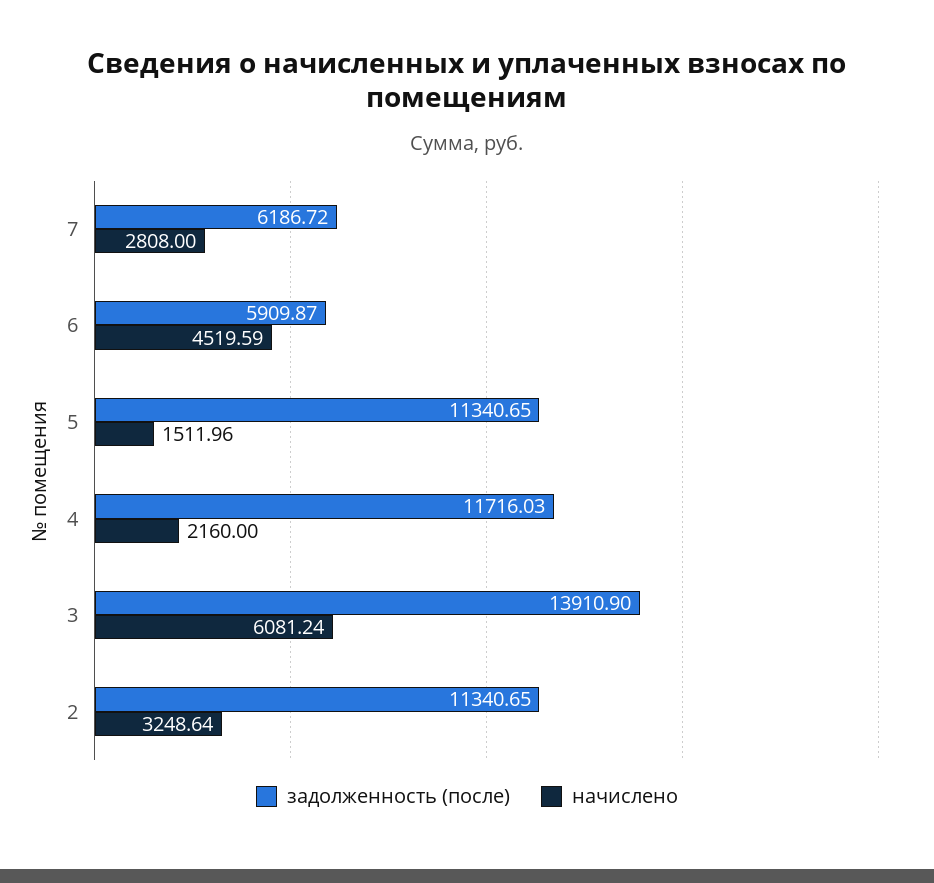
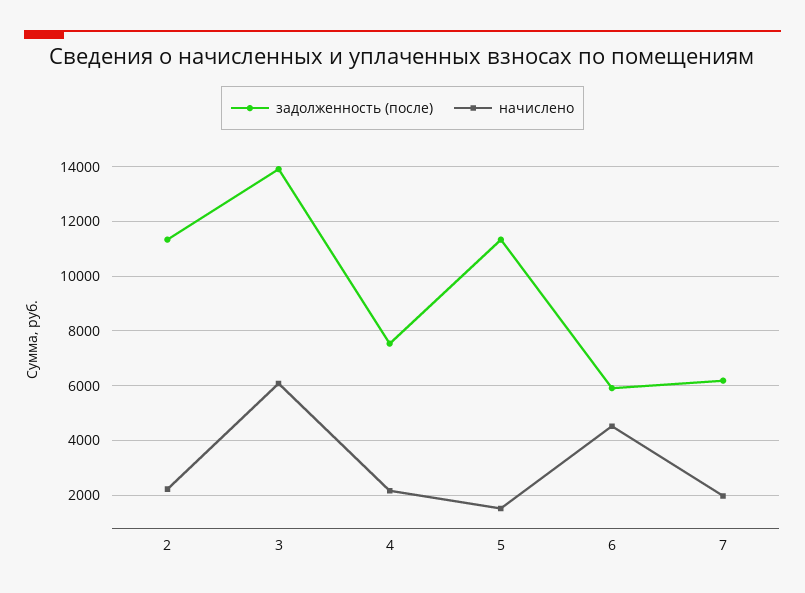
  {
    "задолженность (после)": {
      "7": 6186.72,
      "6": 5909.87,
      "5": 11340.65,
-     "4": 11716.03,
+     "4": 7500,
      "3": 13910.9,
      "2": 11340.65
    },
    "начислено": {
-     "7": 2808,
+     "7": 2000,
      "6": 4519.59,
      "5": 1511.96,
      "4": 2160,
      "3": 6081.24,
-     "2": 3248.64
+     "2": 2250
    }
  }

